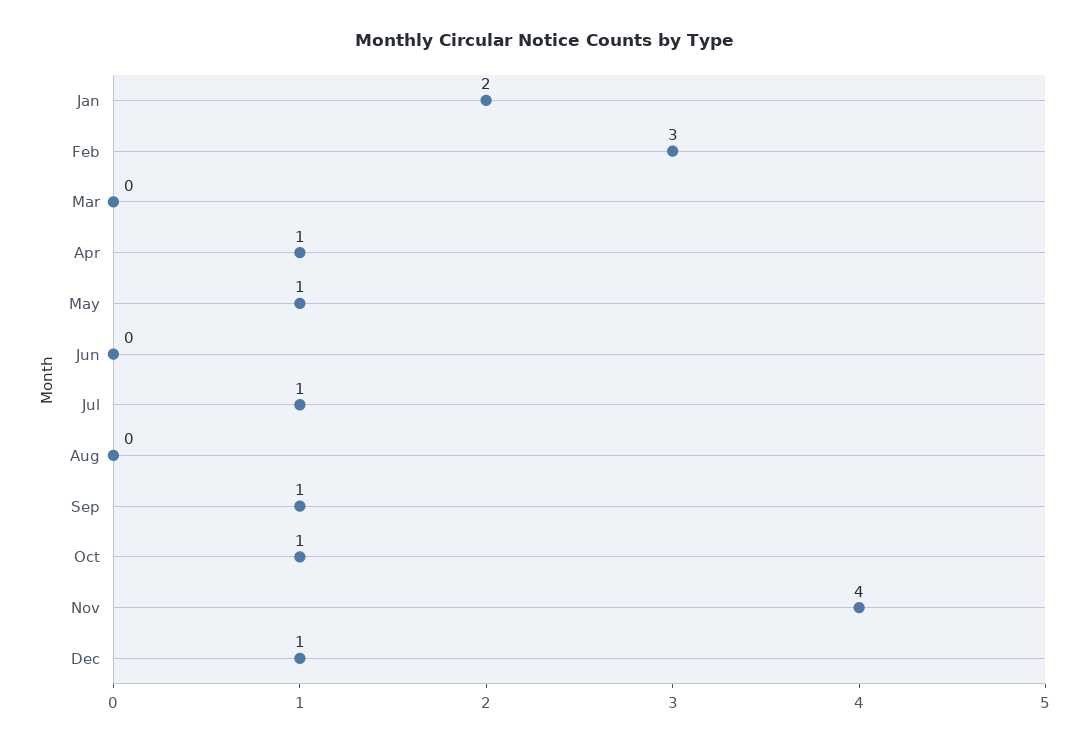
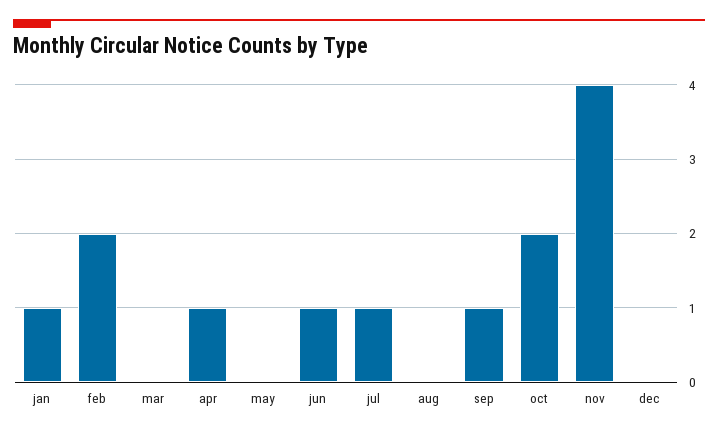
  {
-   "Jan": 2,
+   "Jan": 1,
-   "Feb": 3,
+   "Feb": 2,
    "Mar": 0,
    "Apr": 1,
-   "May": 1,
+   "May": 0,
-   "Jun": 0,
+   "Jun": 1,
    "Jul": 1,
    "Aug": 0,
    "Sep": 1,
-   "Oct": 1,
+   "Oct": 2,
    "Nov": 4,
-   "Dec": 1
+   "Dec": 0
  }

